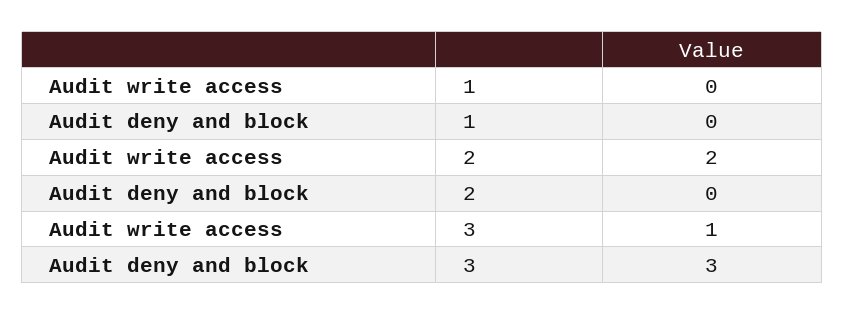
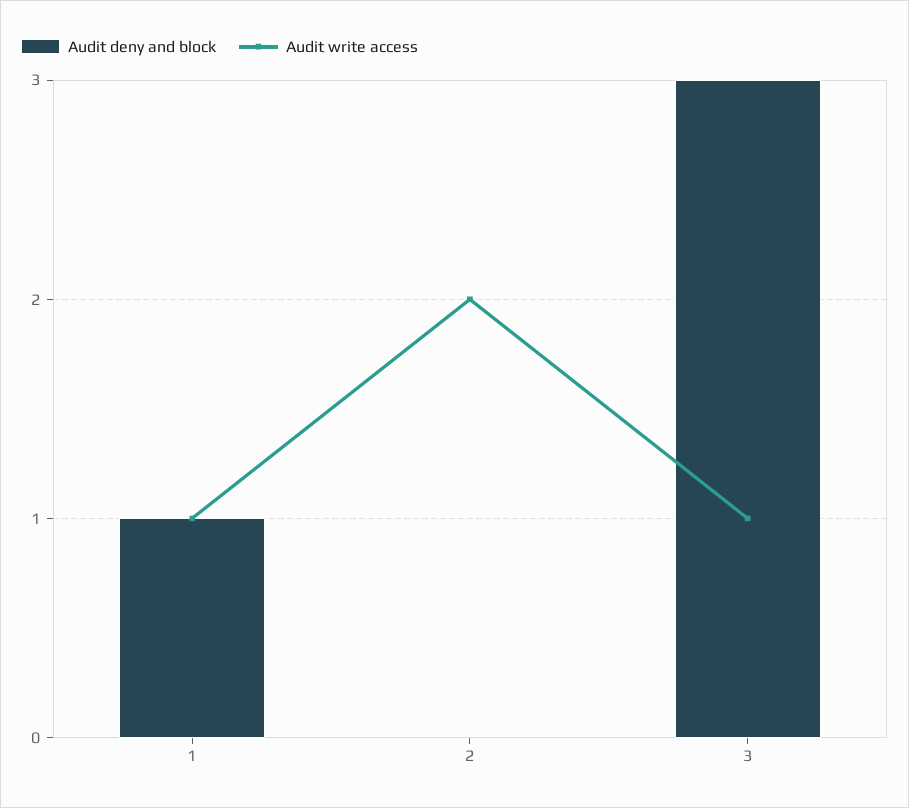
  {
    "Audit write access": {
-     "1": 0,
+     "1": 1,
      "2": 2,
      "3": 1
    },
    "Audit deny and block": {
-     "1": 0,
+     "1": 1,
      "2": 0,
      "3": 3
    }
  }

